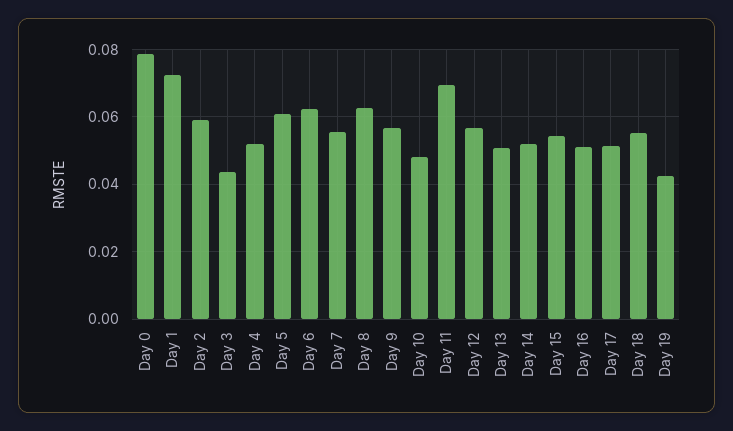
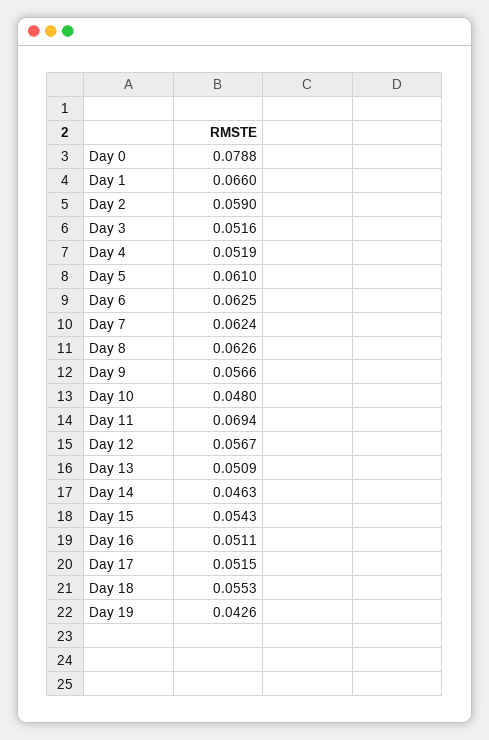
  {
    "Day 0": 0.0788,
-   "Day 1": 0.072,
+   "Day 1": 0.066,
    "Day 2": 0.059,
-   "Day 3": 0.044,
+   "Day 3": 0.0516,
    "Day 4": 0.0519,
    "Day 5": 0.061,
    "Day 6": 0.0625,
-   "Day 7": 0.056,
+   "Day 7": 0.0624,
    "Day 8": 0.0626,
    "Day 9": 0.0566,
    "Day 10": 0.048,
    "Day 11": 0.0694,
    "Day 12": 0.0567,
    "Day 13": 0.0509,
-   "Day 14": 0.052,
+   "Day 14": 0.0463,
    "Day 15": 0.0543,
    "Day 16": 0.0511,
    "Day 17": 0.0515,
    "Day 18": 0.0553,
    "Day 19": 0.0426
  }

